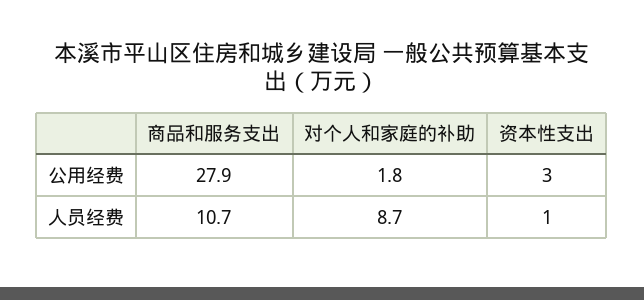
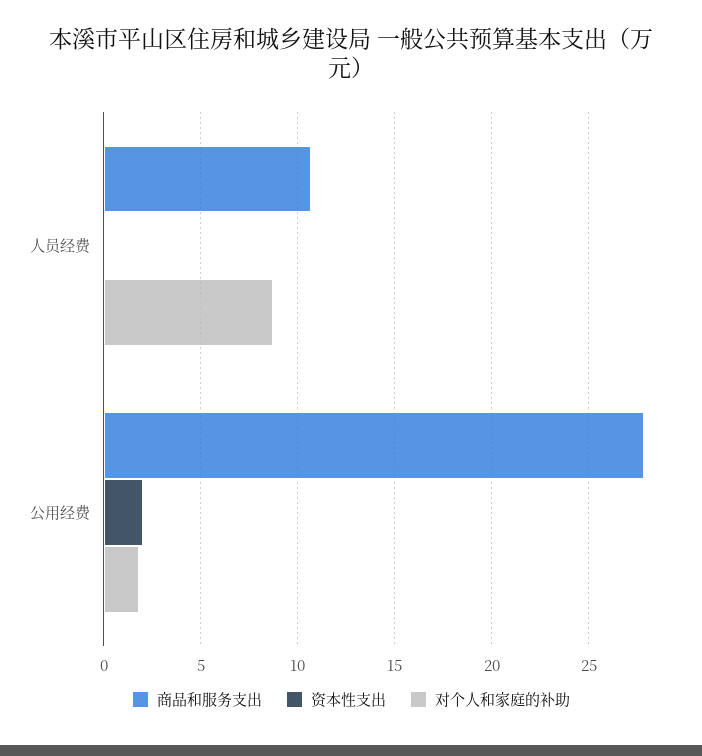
  {
    "商品和服务支出": {
      "公用经费": 27.9,
      "人员经费": 10.7
    },
    "对个人和家庭的补助": {
      "公用经费": 1.8,
      "人员经费": 8.7
    },
    "资本性支出": {
-     "公用经费": 3,
+     "公用经费": 2,
-     "人员经费": 1
+     "人员经费": 0
    }
  }

